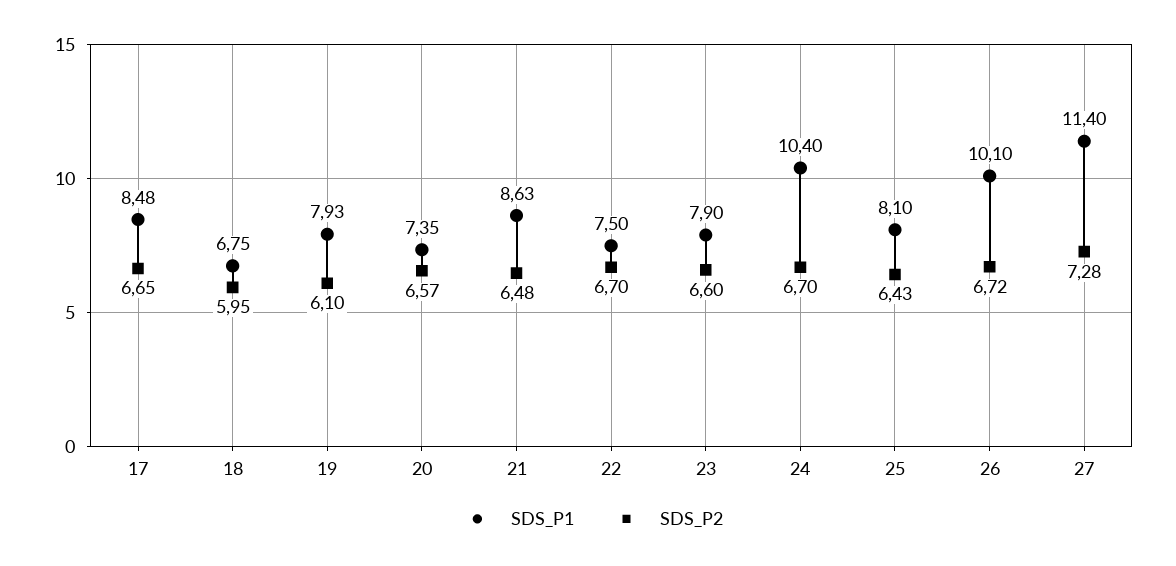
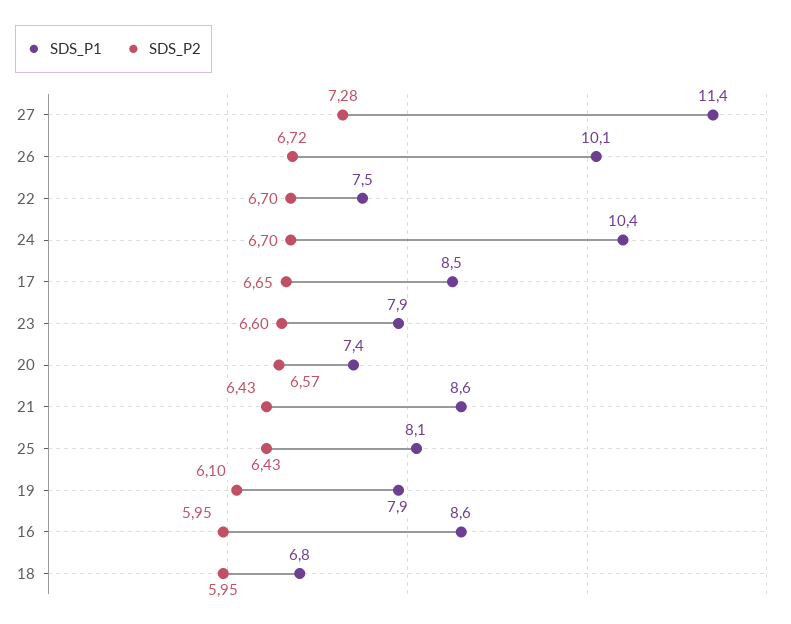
  {
    "SDS_P1": {
      "17": 8.48,
      "18": 6.75,
      "19": 7.93,
      "20": 7.35,
      "21": 8.63,
      "22": 7.5,
      "23": 7.9,
      "24": 10.4,
      "25": 8.1,
      "26": 10.1,
-     "27": 11.4
+     "27": 11.4,
+     "16": 8.6
    },
    "SDS_P2": {
      "17": 6.65,
      "18": 5.95,
      "19": 6.1,
      "20": 6.57,
-     "21": 6.48,
+     "21": 6.43,
      "22": 6.7,
      "23": 6.6,
      "24": 6.7,
      "25": 6.43,
      "26": 6.72,
-     "27": 7.28
+     "27": 7.28,
+     "16": 5.95
    }
  }

